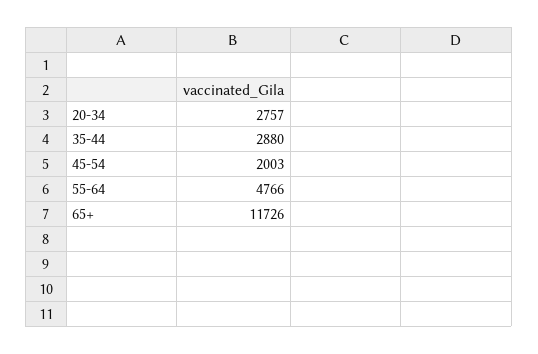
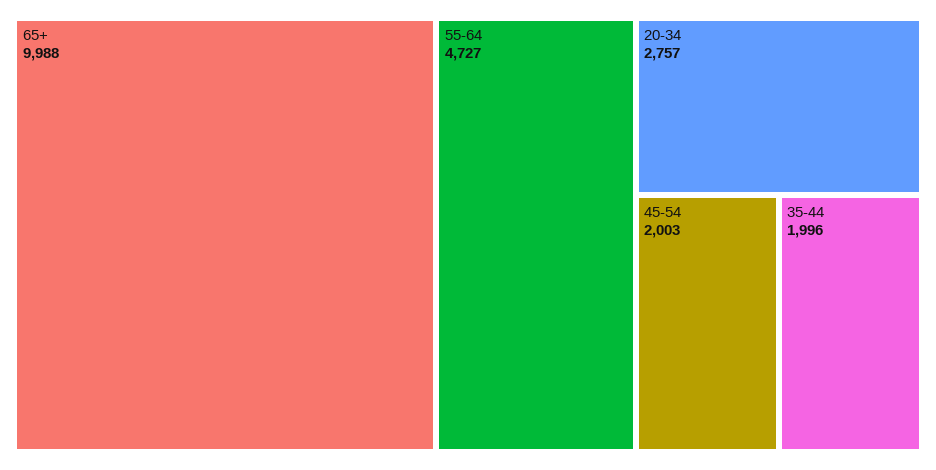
  {
    "20-34": 2757,
-   "35-44": 2880,
+   "35-44": 1996,
    "45-54": 2003,
-   "55-64": 4766,
+   "55-64": 4727,
-   "65+": 11726
+   "65+": 9988
  }

